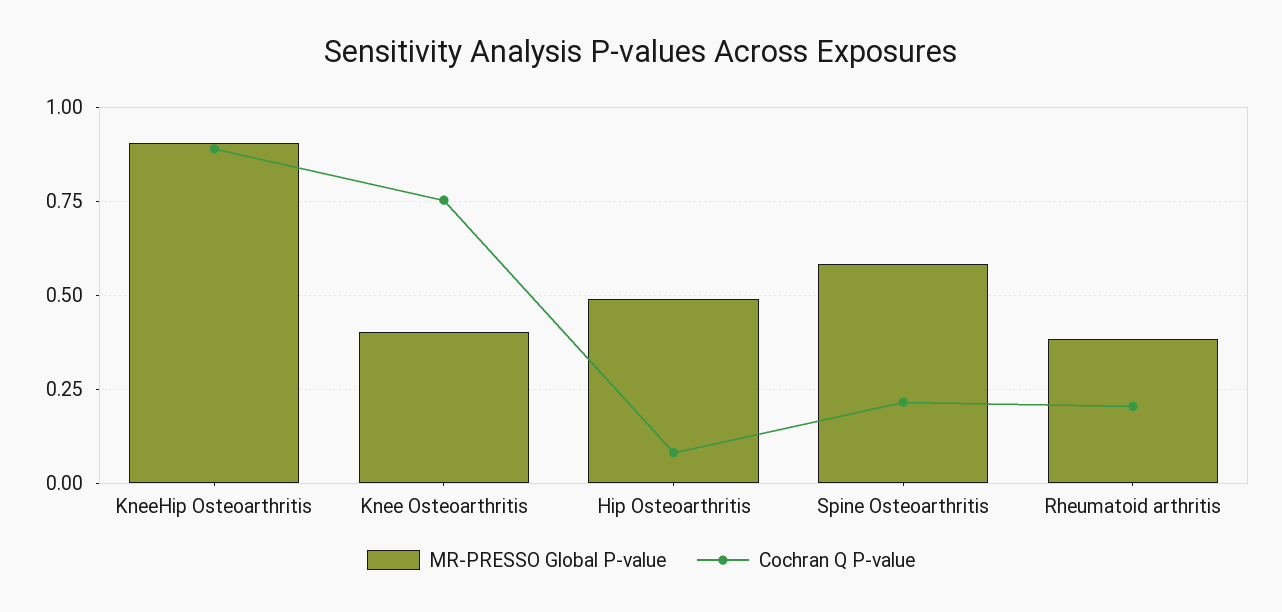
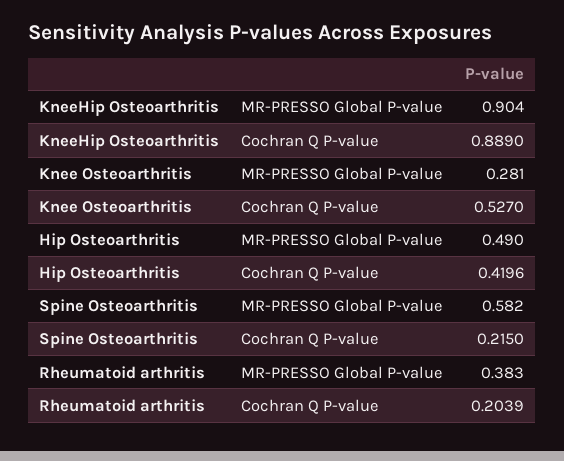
  {
    "MR-PRESSO Global P-value": {
      "KneeHip Osteoarthritis": 0.904,
-     "Knee Osteoarthritis": 0.4,
+     "Knee Osteoarthritis": 0.281,
      "Hip Osteoarthritis": 0.49,
      "Spine Osteoarthritis": 0.582,
      "Rheumatoid arthritis": 0.383
    },
    "Cochran Q P-value": {
      "KneeHip Osteoarthritis": 0.889,
-     "Knee Osteoarthritis": 0.75,
+     "Knee Osteoarthritis": 0.527,
-     "Hip Osteoarthritis": 0.075,
+     "Hip Osteoarthritis": 0.4196,
      "Spine Osteoarthritis": 0.215,
      "Rheumatoid arthritis": 0.2039
    }
  }

